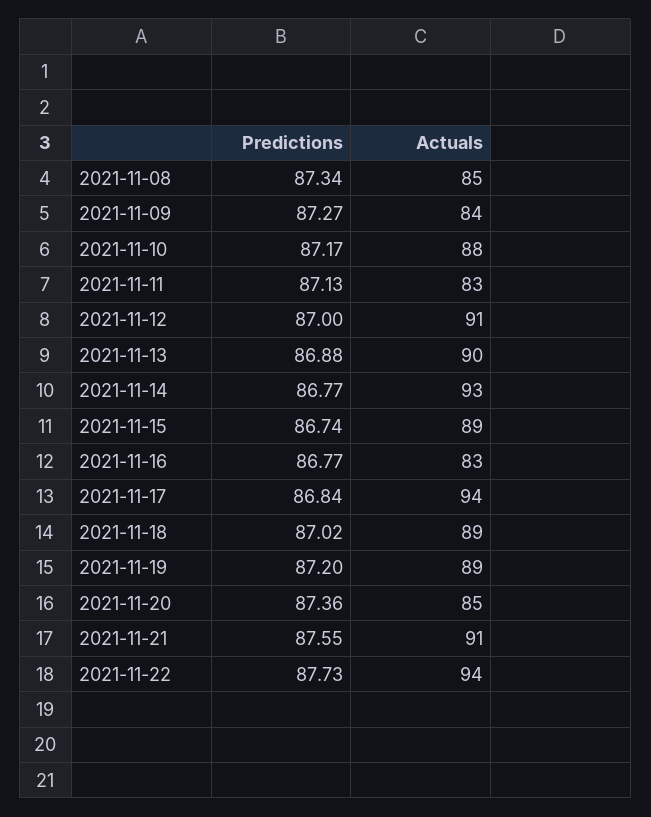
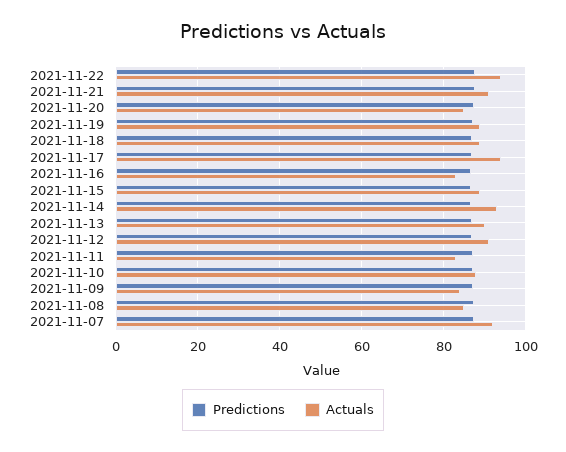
  {
    "Predictions": {
      "2021-11-08": 87.34,
      "2021-11-09": 87.27,
      "2021-11-10": 87.17,
      "2021-11-11": 87.13,
      "2021-11-12": 87,
      "2021-11-13": 86.88,
      "2021-11-14": 86.77,
      "2021-11-15": 86.74,
      "2021-11-16": 86.77,
      "2021-11-17": 86.84,
      "2021-11-18": 87.02,
      "2021-11-19": 87.2,
      "2021-11-20": 87.36,
      "2021-11-21": 87.55,
-     "2021-11-22": 87.73
+     "2021-11-22": 87.73,
+     "2021-11-07": 88
    },
    "Actuals": {
      "2021-11-08": 85,
      "2021-11-09": 84,
      "2021-11-10": 88,
      "2021-11-11": 83,
      "2021-11-12": 91,
      "2021-11-13": 90,
      "2021-11-14": 93,
      "2021-11-15": 89,
      "2021-11-16": 83,
      "2021-11-17": 94,
      "2021-11-18": 89,
      "2021-11-19": 89,
      "2021-11-20": 85,
      "2021-11-21": 91,
-     "2021-11-22": 94
+     "2021-11-22": 94,
+     "2021-11-07": 92
    }
  }

